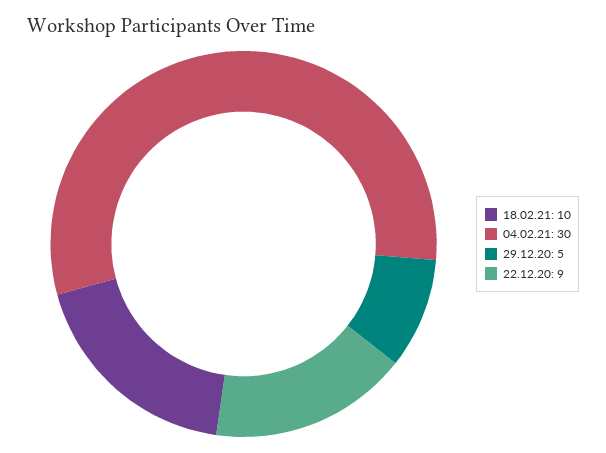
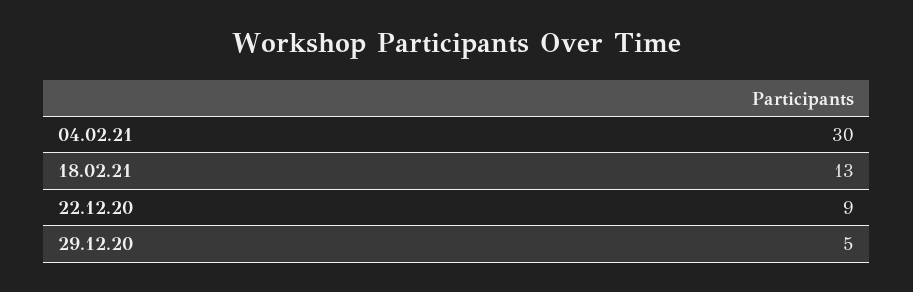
  {
-   "18.02.21": 10,
+   "18.02.21": 13,
    "04.02.21": 30,
    "29.12.20": 5,
    "22.12.20": 9
  }

